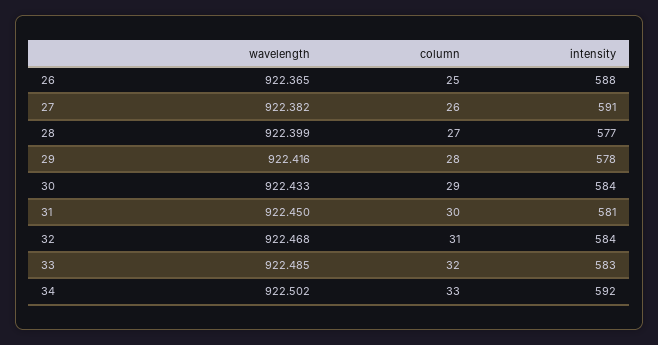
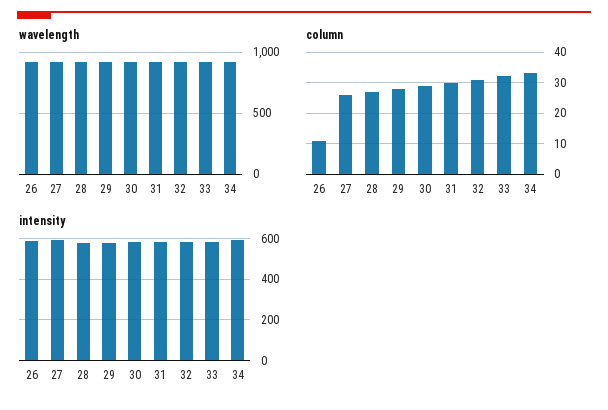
  {
    "wavelength": {
      "26": 922.365,
      "27": 922.382,
      "28": 922.399,
      "29": 922.416,
      "30": 922.433,
      "31": 922.45,
      "32": 922.468,
      "33": 922.485,
      "34": 922.502
    },
    "column": {
-     "26": 25,
+     "26": 10,
      "27": 26,
      "28": 27,
      "29": 28,
      "30": 29,
      "31": 30,
      "32": 31,
      "33": 32,
      "34": 33
    },
    "intensity": {
      "26": 588,
      "27": 591,
      "28": 577,
      "29": 578,
      "30": 584,
      "31": 581,
      "32": 584,
      "33": 583,
      "34": 592
    }
  }

